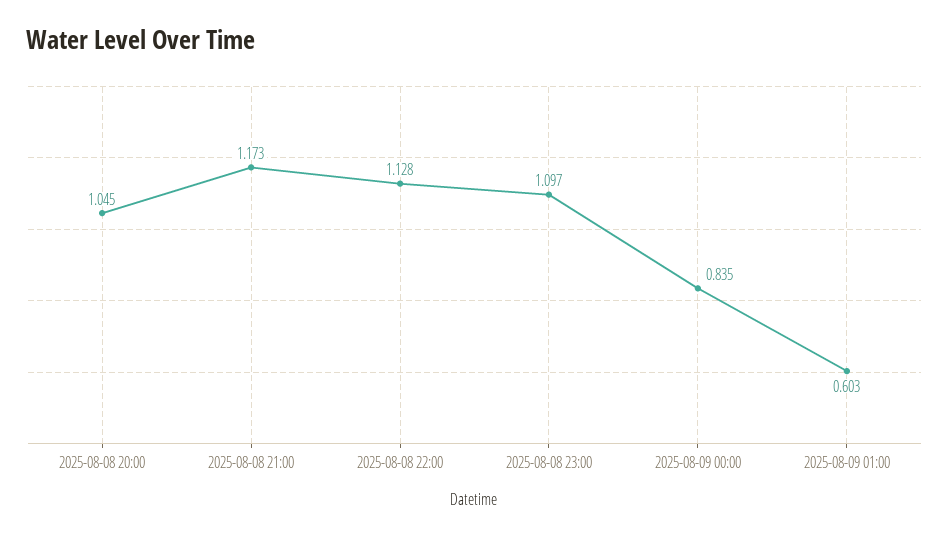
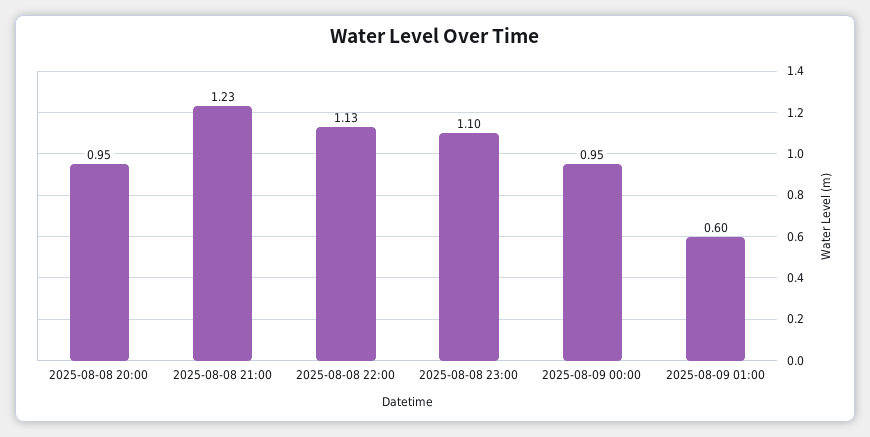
  {
-   "2025-08-08 20:00": 1.045,
+   "2025-08-08 20:00": 0.95,
-   "2025-08-08 21:00": 1.173,
+   "2025-08-08 21:00": 1.23,
    "2025-08-08 22:00": 1.128,
    "2025-08-08 23:00": 1.097,
-   "2025-08-09 00:00": 0.835,
+   "2025-08-09 00:00": 0.95,
    "2025-08-09 01:00": 0.603
  }

